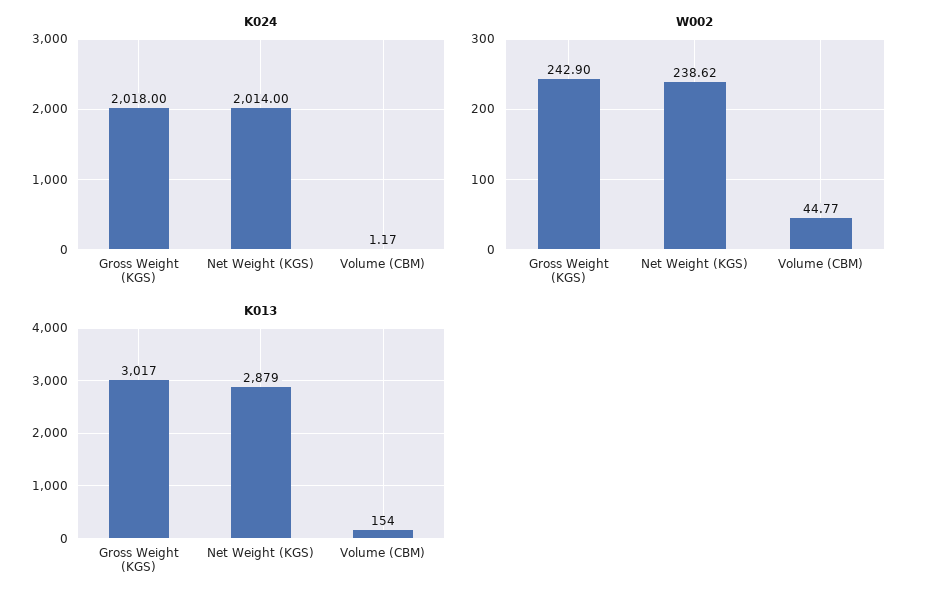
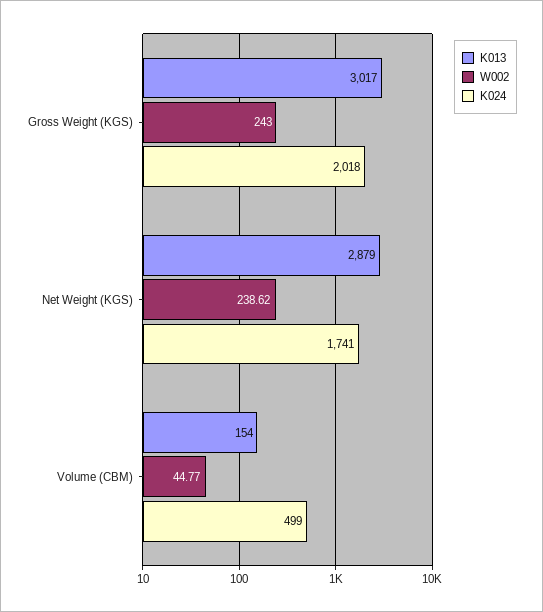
  {
    "K024": {
      "Gross Weight (KGS)": 2018,
-     "Net Weight (KGS)": 2014,
+     "Net Weight (KGS)": 1741,
-     "Volume (CBM)": 1.17
+     "Volume (CBM)": 499
    },
    "W002": {
-     "Gross Weight (KGS)": 242.9,
+     "Gross Weight (KGS)": 243,
      "Net Weight (KGS)": 238.62,
      "Volume (CBM)": 44.77
    },
    "K013": {
      "Gross Weight (KGS)": 3017,
      "Net Weight (KGS)": 2879,
      "Volume (CBM)": 154
    }
  }

